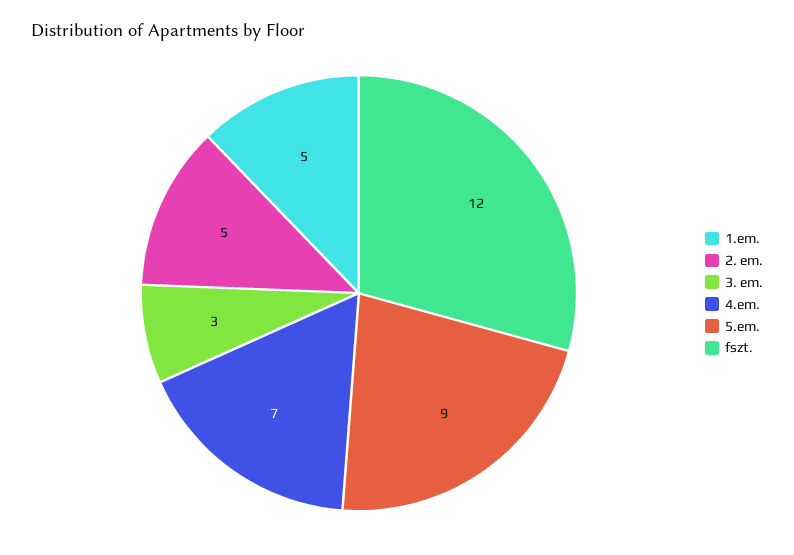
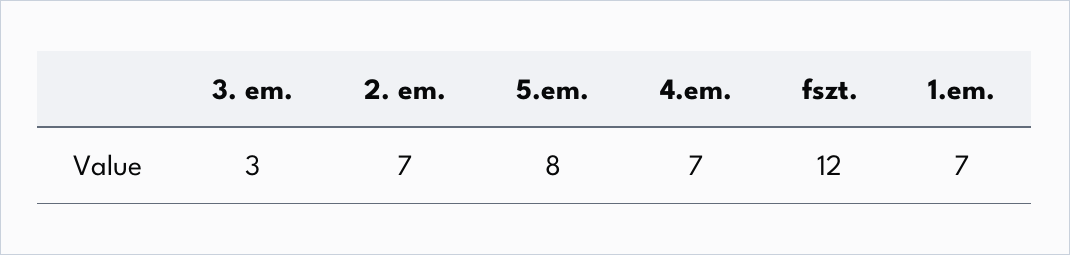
  {
-   "1.em.": 5,
+   "1.em.": 7,
-   "2. em.": 5,
+   "2. em.": 7,
    "3. em.": 3,
    "4.em.": 7,
-   "5.em.": 9,
+   "5.em.": 8,
    "fszt.": 12
  }

